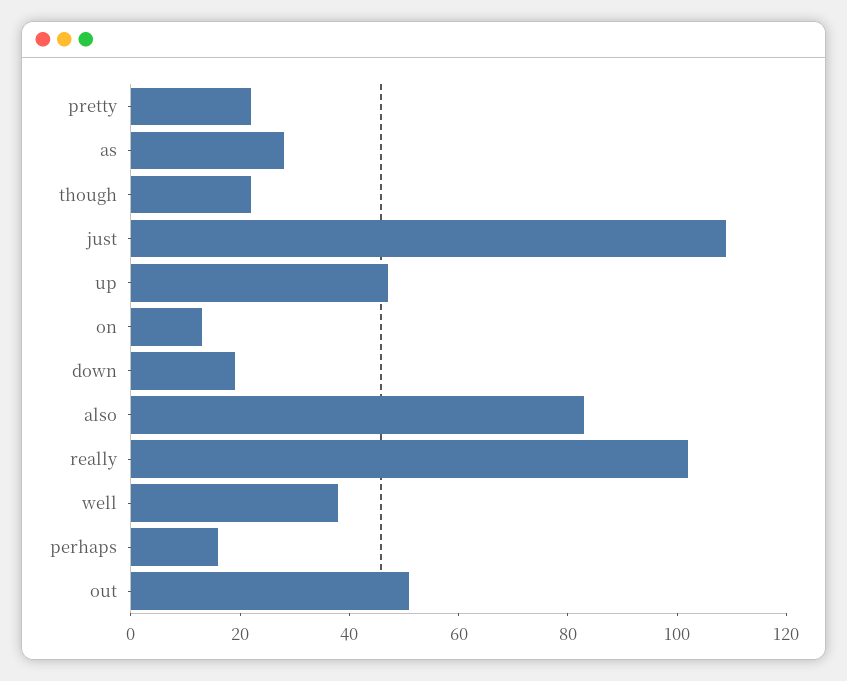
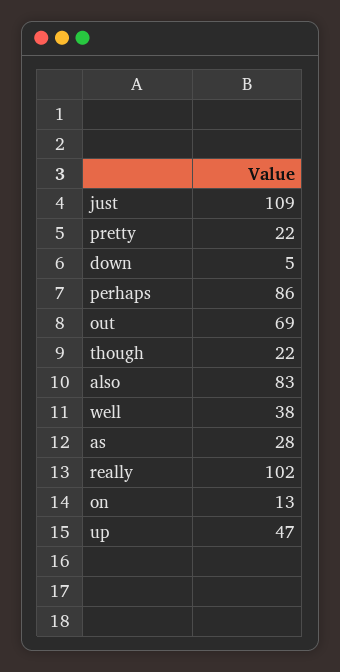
  {
    "pretty": 22,
    "as": 28,
    "though": 22,
    "just": 109,
    "up": 47,
    "on": 13,
-   "down": 20,
+   "down": 5,
    "also": 83,
    "really": 102,
    "well": 38,
-   "perhaps": 15,
+   "perhaps": 86,
-   "out": 50
+   "out": 69
  }

